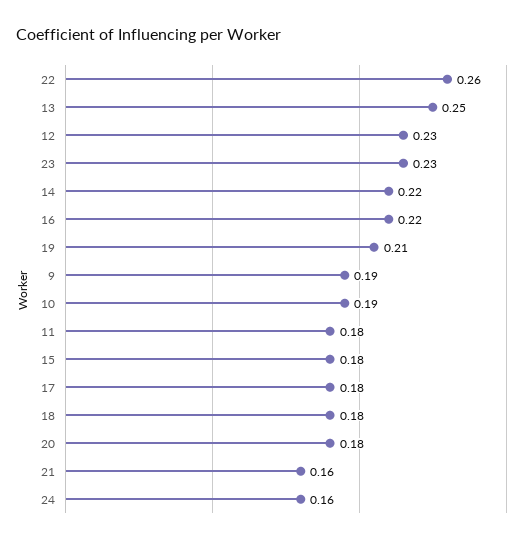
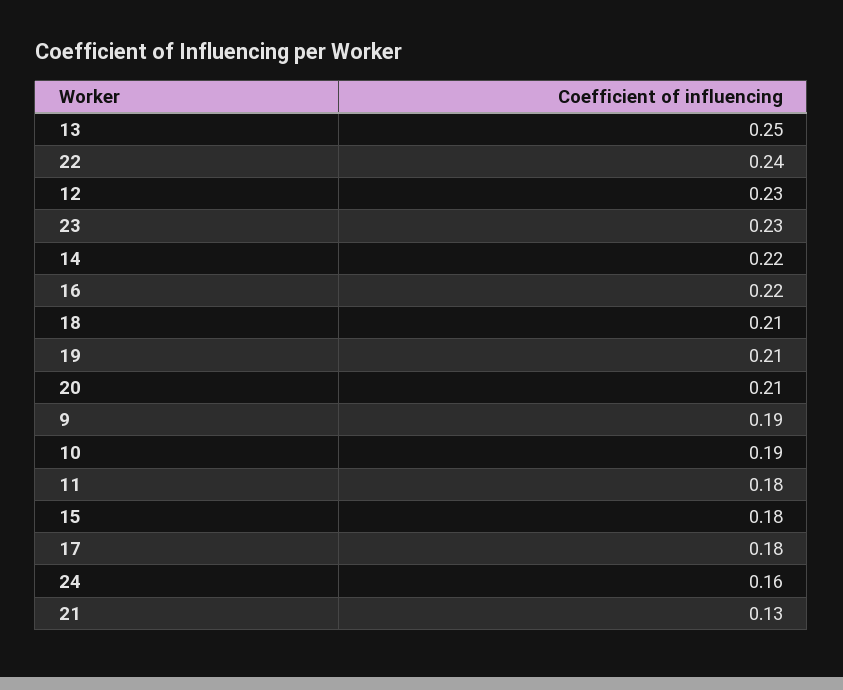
  {
-   "22": 0.26,
+   "22": 0.24,
    "13": 0.25,
    "12": 0.23,
    "23": 0.23,
    "14": 0.22,
    "16": 0.22,
    "19": 0.21,
    "9": 0.19,
    "10": 0.19,
    "11": 0.18,
    "15": 0.18,
    "17": 0.18,
-   "18": 0.18,
+   "18": 0.21,
-   "20": 0.18,
+   "20": 0.21,
-   "21": 0.16,
+   "21": 0.13,
    "24": 0.16
  }

